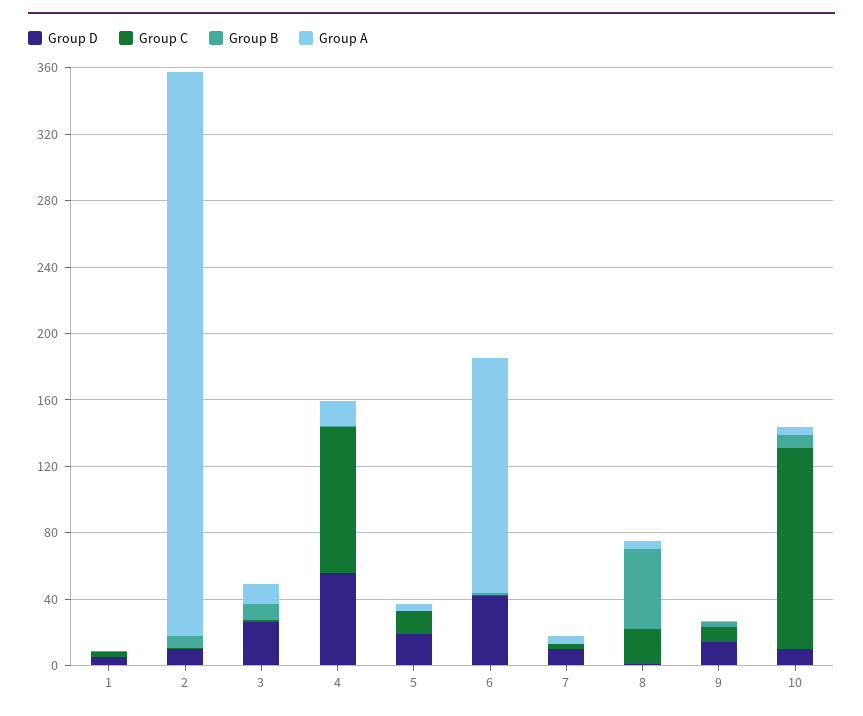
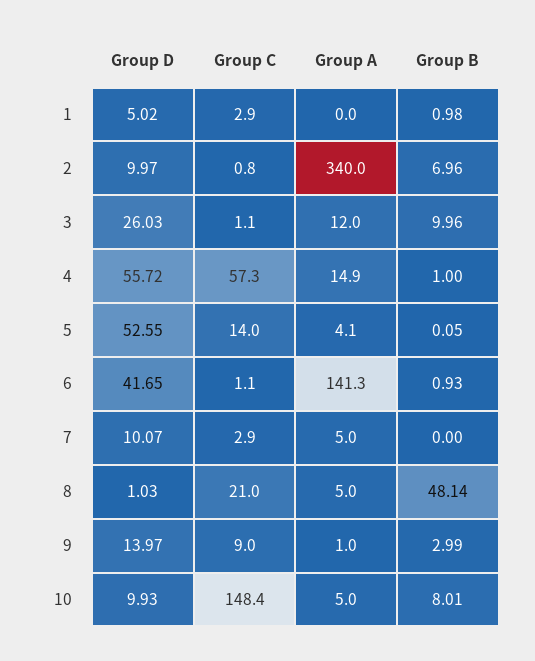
  {
    "Group D": {
      "1": 5.02,
      "2": 9.97,
      "3": 26.03,
      "4": 55.72,
-     "5": 20,
+     "5": 52.55,
      "6": 41.65,
      "7": 10.07,
      "8": 1.03,
      "9": 13.97,
      "10": 9.93
    },
    "Group C": {
      "1": 2.9,
      "2": 0.8,
      "3": 1.1,
-     "4": 90,
+     "4": 57.3,
      "5": 14,
      "6": 1.1,
      "7": 2.9,
      "8": 21,
      "9": 9,
-     "10": 120
+     "10": 148.4
    },
    "Group B": {
      "1": 0.98,
      "2": 6.96,
      "3": 9.96,
      "4": 1,
      "5": 0.05,
      "6": 0.93,
      "7": 0,
      "8": 48.14,
      "9": 2.99,
      "10": 8.01
    },
    "Group A": {
      "1": 0,
      "2": 340,
      "3": 12,
      "4": 14.9,
      "5": 4.1,
      "6": 141.3,
      "7": 5,
      "8": 5,
      "9": 1,
      "10": 5
    }
  }

